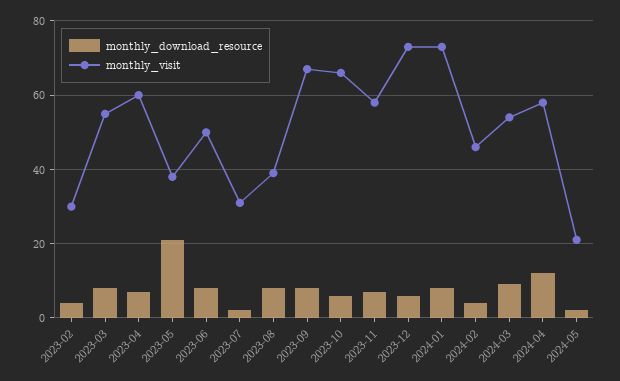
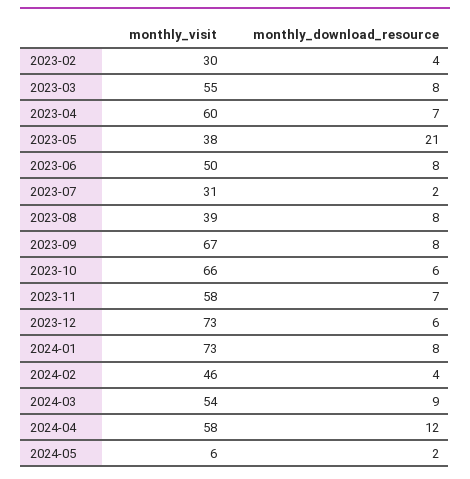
  {
    "monthly_download_resource": {
      "2023-02": 4,
      "2023-03": 8,
      "2023-04": 7,
      "2023-05": 21,
      "2023-06": 8,
      "2023-07": 2,
      "2023-08": 8,
      "2023-09": 8,
      "2023-10": 6,
      "2023-11": 7,
      "2023-12": 6,
      "2024-01": 8,
      "2024-02": 4,
      "2024-03": 9,
      "2024-04": 12,
      "2024-05": 2
    },
    "monthly_visit": {
      "2023-02": 30,
      "2023-03": 55,
      "2023-04": 60,
      "2023-05": 38,
      "2023-06": 50,
      "2023-07": 31,
      "2023-08": 39,
      "2023-09": 67,
      "2023-10": 66,
      "2023-11": 58,
      "2023-12": 73,
      "2024-01": 73,
      "2024-02": 46,
      "2024-03": 54,
      "2024-04": 58,
-     "2024-05": 20
+     "2024-05": 6
    }
  }

